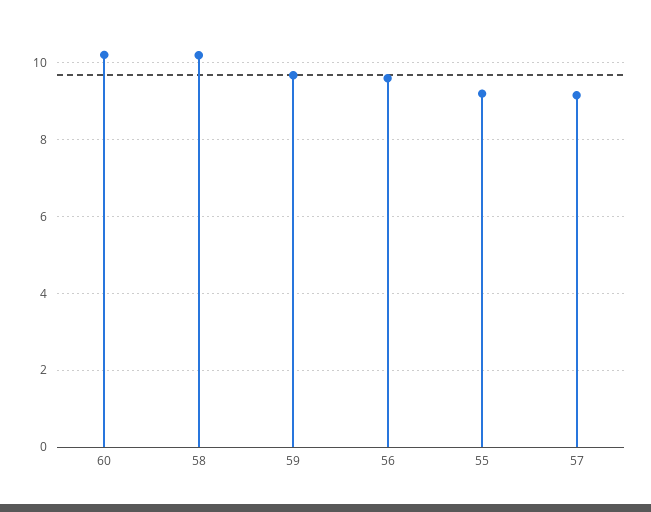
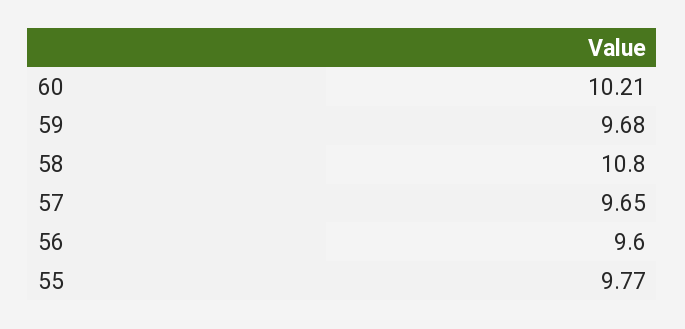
  {
    "60": 10.21,
-   "58": 10.2,
+   "58": 10.8,
    "59": 9.68,
    "56": 9.6,
-   "55": 9.2,
+   "55": 9.77,
-   "57": 9.2
+   "57": 9.65
  }

